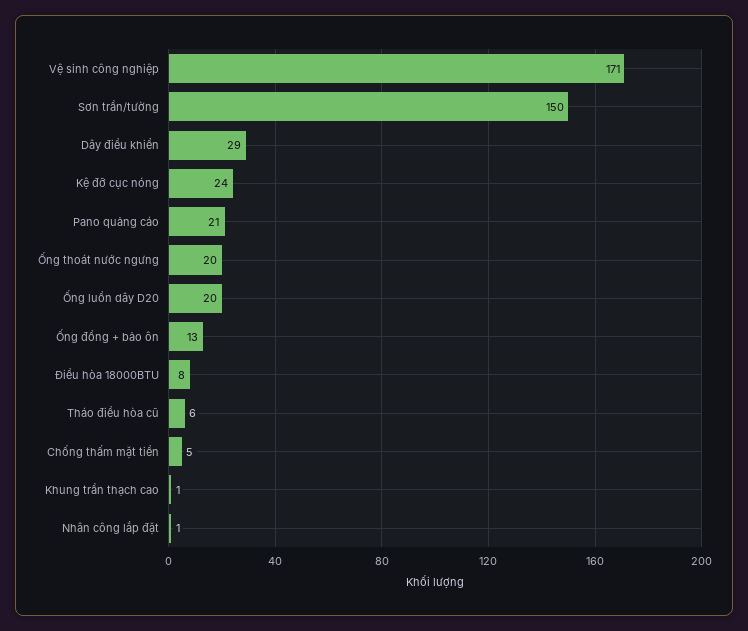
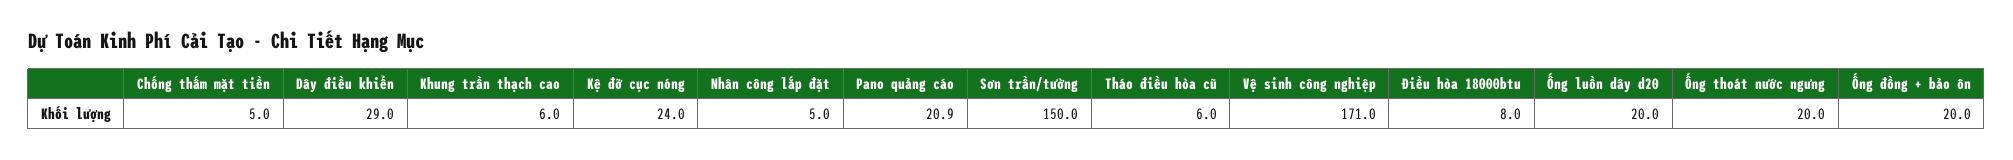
  {
    "Vệ sinh công nghiệp": 171,
    "Sơn trần/tường": 150,
    "Dây điều khiển": 29,
    "Kệ đỡ cục nóng": 24,
    "Pano quảng cáo": 20.9,
    "Ống thoát nước ngưng": 20,
    "Ống luồn dây D20": 20,
-   "Ống đồng + bảo ôn": 13,
+   "Ống đồng + bảo ôn": 20,
    "Điều hòa 18000BTU": 8,
    "Tháo điều hòa cũ": 6,
    "Chống thấm mặt tiền": 5,
-   "Khung trần thạch cao": 1,
+   "Khung trần thạch cao": 6,
-   "Nhân công lắp đặt": 1
+   "Nhân công lắp đặt": 5
  }

